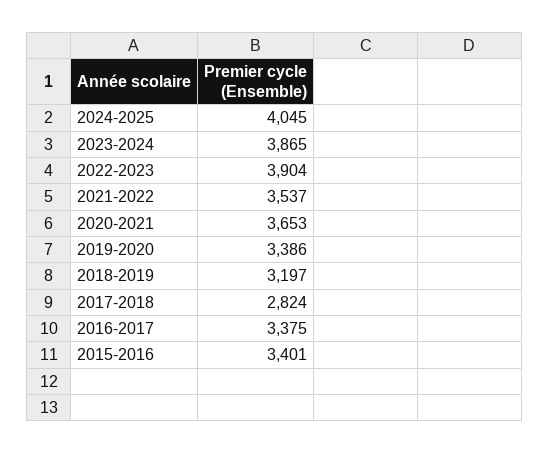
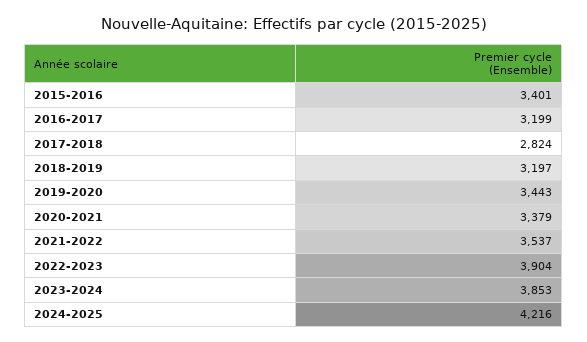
  {
-   "2024-2025": 4045,
+   "2024-2025": 4216,
-   "2023-2024": 3865,
+   "2023-2024": 3853,
    "2022-2023": 3904,
    "2021-2022": 3537,
-   "2020-2021": 3653,
+   "2020-2021": 3379,
-   "2019-2020": 3386,
+   "2019-2020": 3443,
    "2018-2019": 3197,
    "2017-2018": 2824,
-   "2016-2017": 3375,
+   "2016-2017": 3199,
    "2015-2016": 3401
  }

